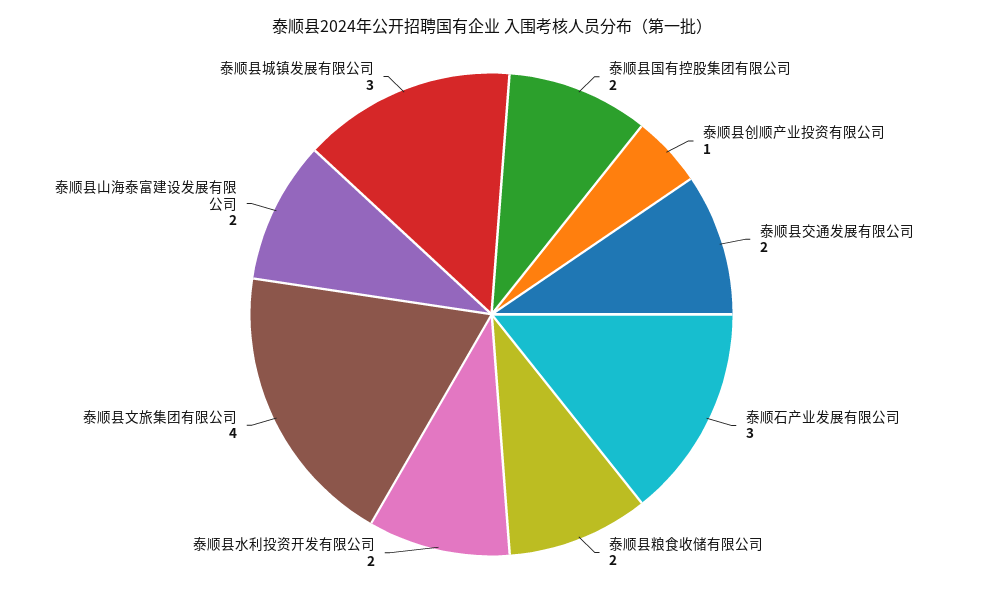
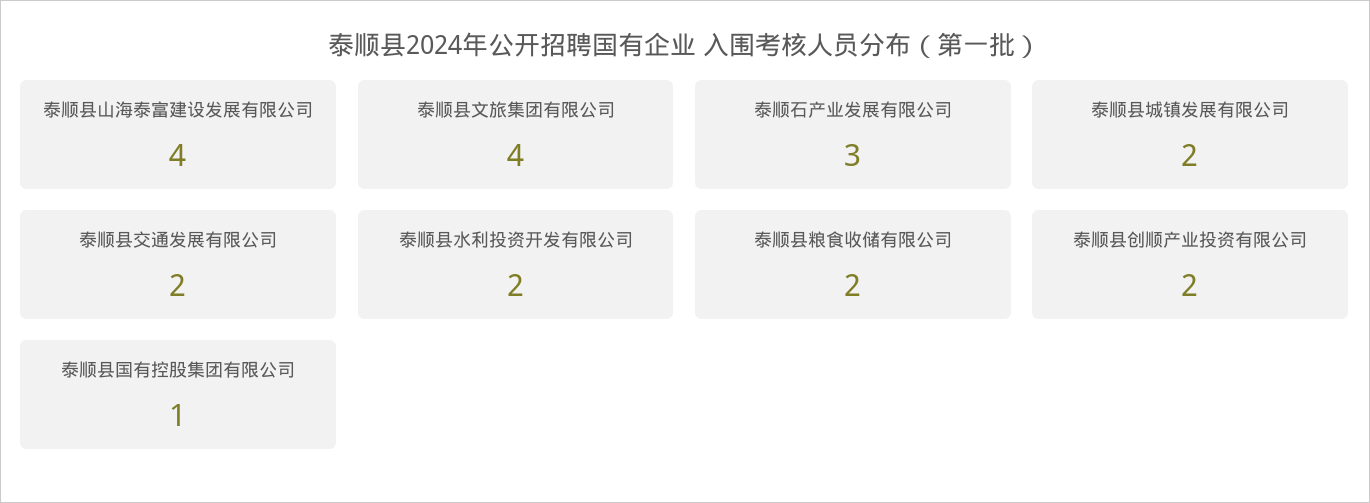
  {
-   "泰顺县国有控股集团有限公司": 2,
+   "泰顺县国有控股集团有限公司": 1,
-   "泰顺县创顺产业投资有限公司": 1,
+   "泰顺县创顺产业投资有限公司": 2,
    "泰顺县交通发展有限公司": 2,
    "泰顺石产业发展有限公司": 3,
    "泰顺县粮食收储有限公司": 2,
    "泰顺县水利投资开发有限公司": 2,
    "泰顺县文旅集团有限公司": 4,
-   "泰顺县山海泰富建设发展有限公司": 2,
+   "泰顺县山海泰富建设发展有限公司": 4,
-   "泰顺县城镇发展有限公司": 3
+   "泰顺县城镇发展有限公司": 2
  }

